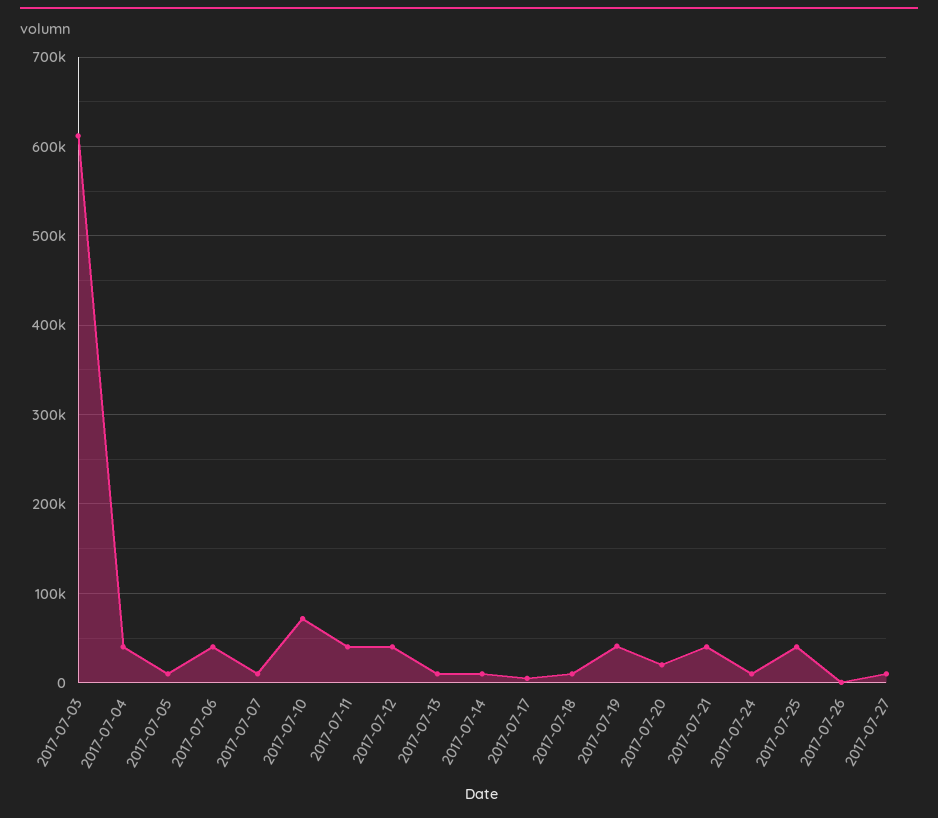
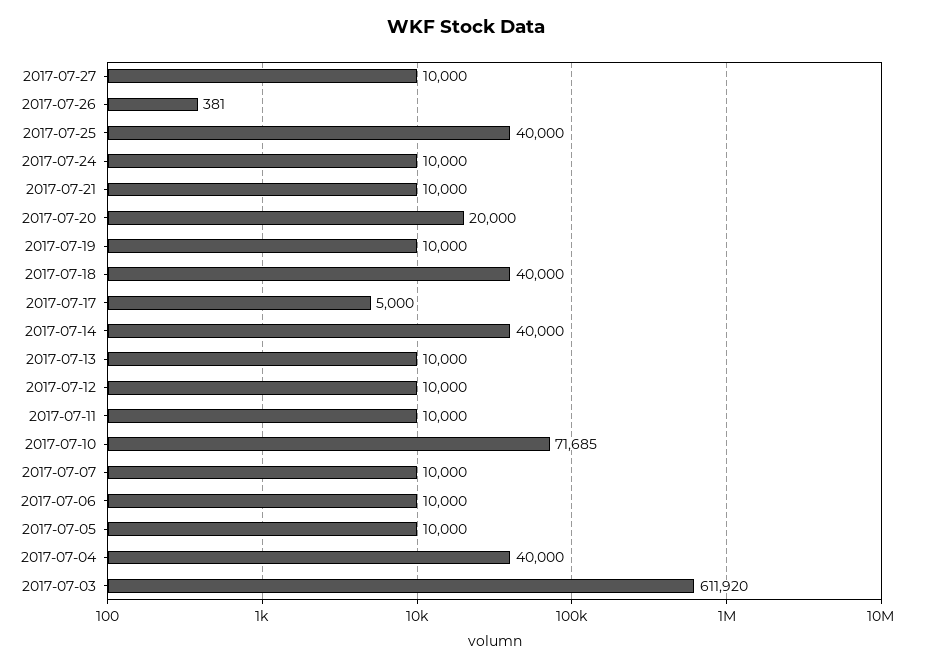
  {
    "2017-07-03": 611920,
    "2017-07-04": 40000,
    "2017-07-05": 10000,
-   "2017-07-06": 40000,
+   "2017-07-06": 10000,
    "2017-07-07": 10000,
    "2017-07-10": 71685,
-   "2017-07-11": 40000,
+   "2017-07-11": 10000,
-   "2017-07-12": 40000,
+   "2017-07-12": 10000,
    "2017-07-13": 10000,
-   "2017-07-14": 10000,
+   "2017-07-14": 40000,
    "2017-07-17": 5000,
-   "2017-07-18": 10000,
+   "2017-07-18": 40000,
-   "2017-07-19": 40000,
+   "2017-07-19": 10000,
    "2017-07-20": 20000,
-   "2017-07-21": 40000,
+   "2017-07-21": 10000,
    "2017-07-24": 10000,
    "2017-07-25": 40000,
    "2017-07-26": 381,
    "2017-07-27": 10000
  }

